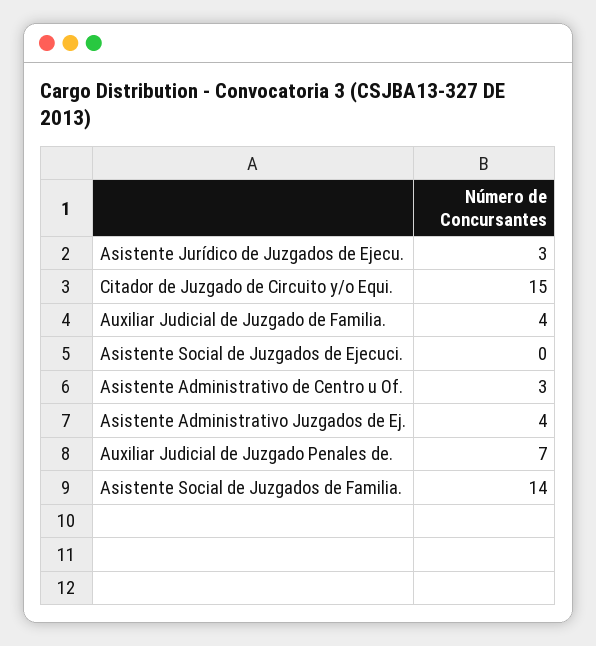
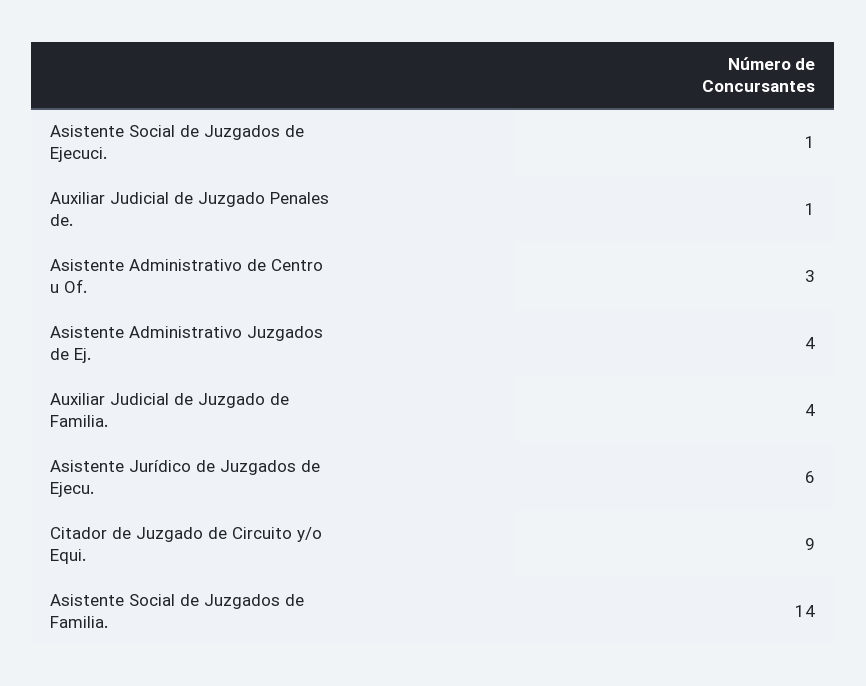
  {
-   "Asistente Jurídico de Juzgados de Ejecu.": 3,
+   "Asistente Jurídico de Juzgados de Ejecu.": 6,
-   "Citador de Juzgado de Circuito y/o Equi.": 15,
+   "Citador de Juzgado de Circuito y/o Equi.": 9,
    "Auxiliar Judicial de Juzgado de Familia.": 4,
-   "Asistente Social de Juzgados de Ejecuci.": 0,
+   "Asistente Social de Juzgados de Ejecuci.": 1,
    "Asistente Administrativo de Centro u Of.": 3,
    "Asistente Administrativo Juzgados de Ej.": 4,
-   "Auxiliar Judicial de Juzgado Penales de.": 7,
+   "Auxiliar Judicial de Juzgado Penales de.": 1,
    "Asistente Social de Juzgados de Familia.": 14
  }

